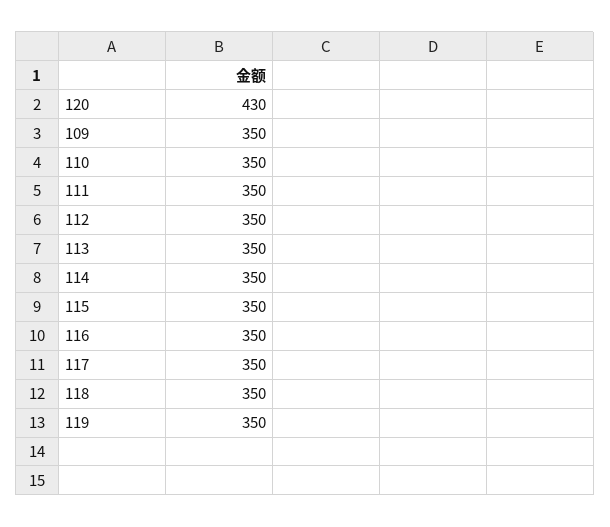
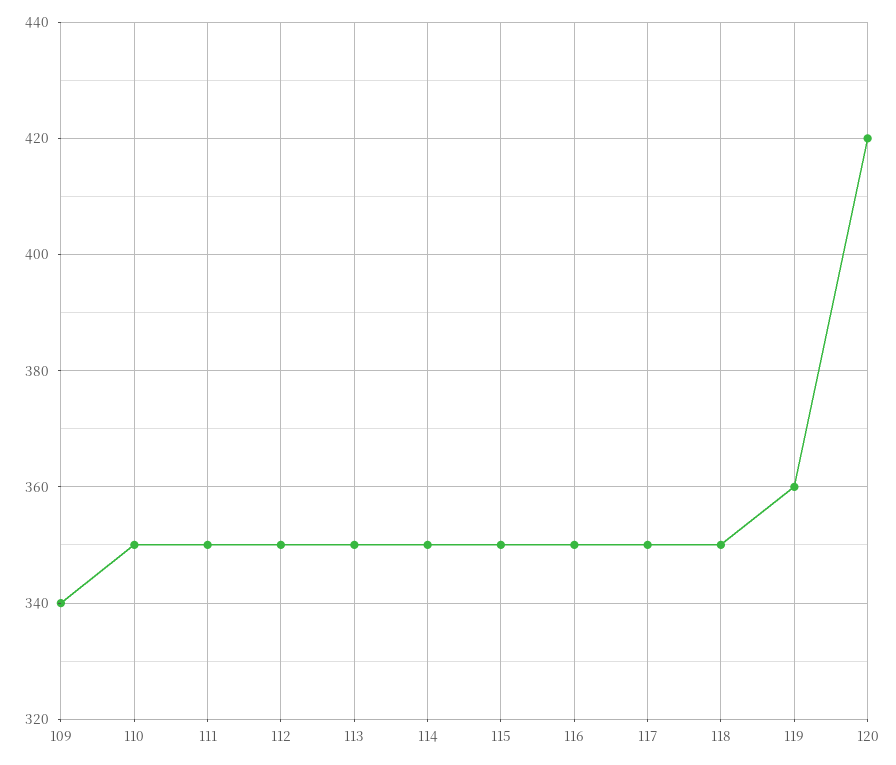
  {
-   "120": 430,
+   "120": 420,
-   "109": 350,
+   "109": 340,
    "110": 350,
    "111": 350,
    "112": 350,
    "113": 350,
    "114": 350,
    "115": 350,
    "116": 350,
    "117": 350,
    "118": 350,
-   "119": 350
+   "119": 360
  }

